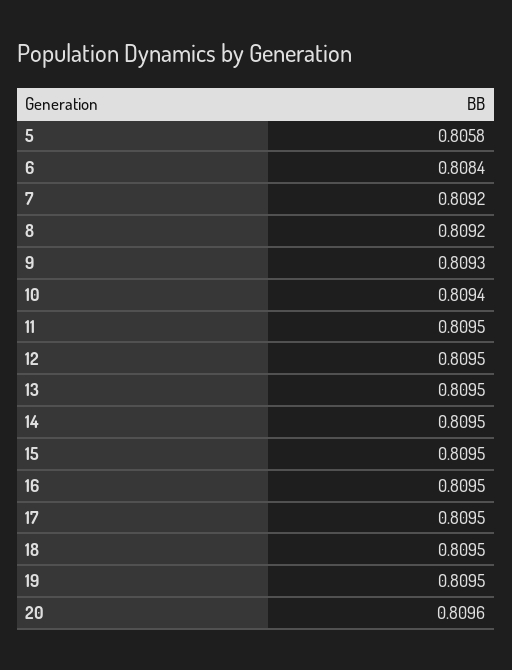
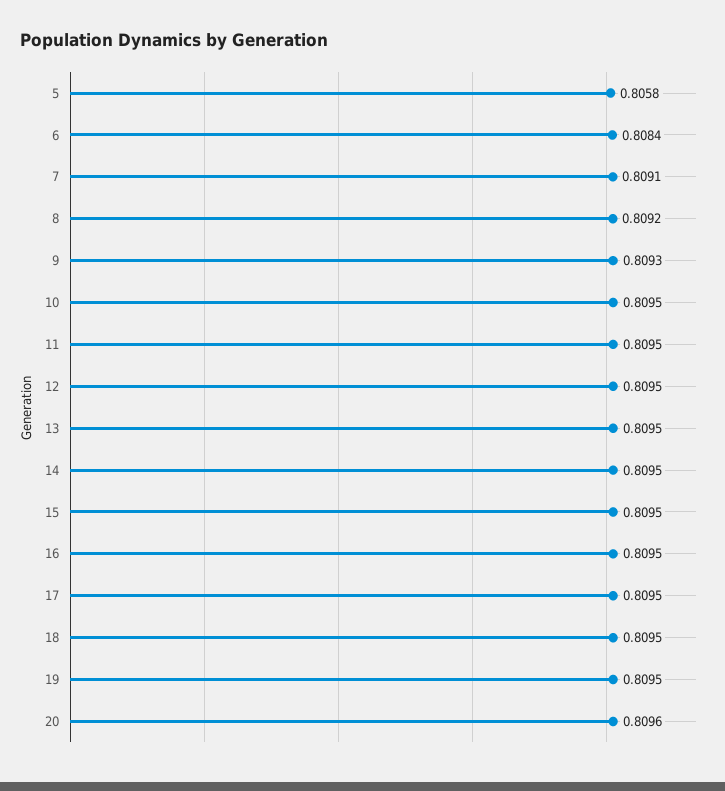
  {
    "5": 0.8058,
    "6": 0.8084,
-   "7": 0.8092,
+   "7": 0.8091,
    "8": 0.8092,
    "9": 0.8093,
-   "10": 0.8094,
+   "10": 0.8095,
    "11": 0.8095,
    "12": 0.8095,
    "13": 0.8095,
    "14": 0.8095,
    "15": 0.8095,
    "16": 0.8095,
    "17": 0.8095,
    "18": 0.8095,
    "19": 0.8095,
    "20": 0.8096
  }

